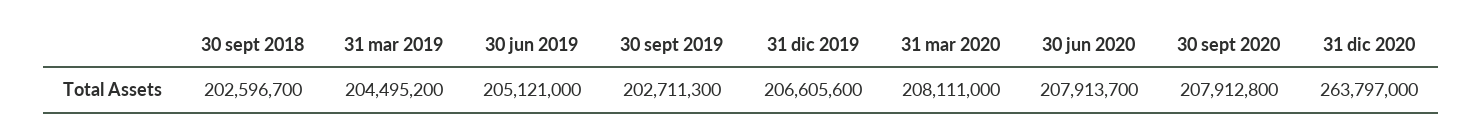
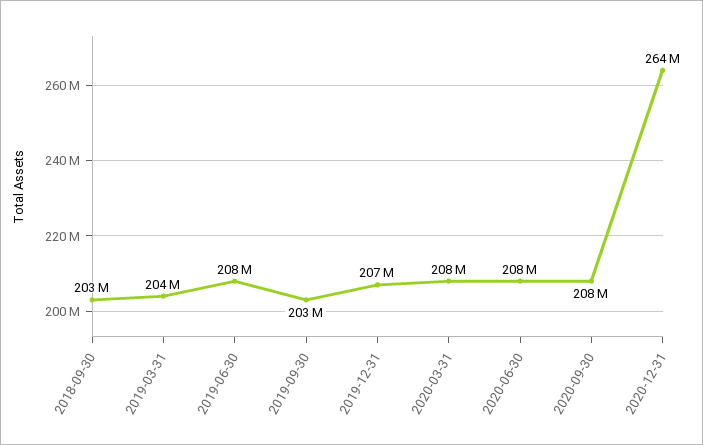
  {
    "30 sept 2018": 202596700,
    "31 mar 2019": 204495200,
-   "30 jun 2019": 205121000,
+   "30 jun 2019": 208000000,
    "30 sept 2019": 202711300,
    "31 dic 2019": 206605600,
    "31 mar 2020": 208111000,
    "30 jun 2020": 207913700,
    "30 sept 2020": 207912800,
    "31 dic 2020": 263797000
  }

